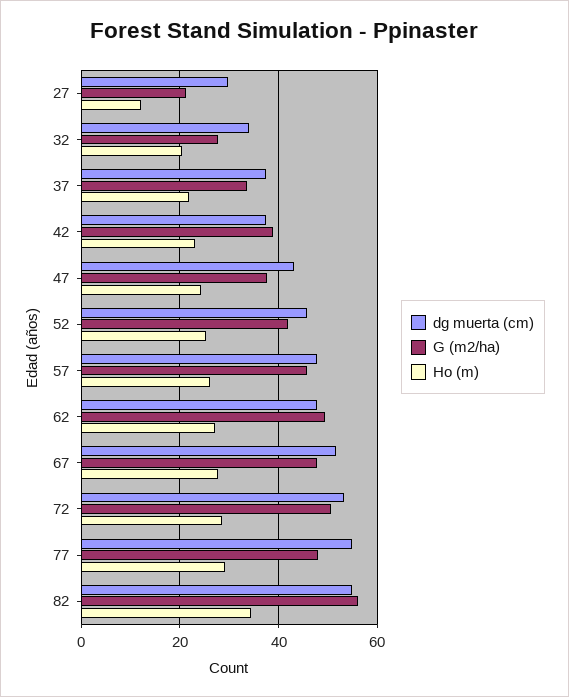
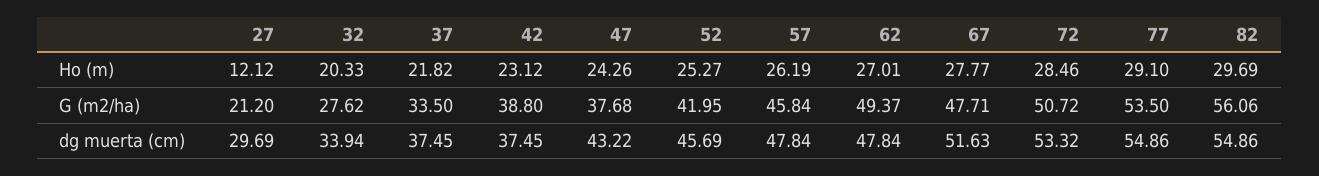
  {
    "dg muerta (cm)": {
      "27": 29.69,
      "32": 33.94,
      "37": 37.45,
      "42": 37.45,
      "47": 43.22,
      "52": 45.69,
      "57": 47.84,
      "62": 47.84,
      "67": 51.63,
      "72": 53.32,
      "77": 54.86,
      "82": 54.86
    },
    "G (m2/ha)": {
      "27": 21.2,
      "32": 27.62,
      "37": 33.5,
      "42": 38.8,
      "47": 37.68,
      "52": 41.95,
      "57": 45.84,
      "62": 49.37,
      "67": 47.71,
      "72": 50.72,
-     "77": 48,
+     "77": 53.5,
      "82": 56.06
    },
    "Ho (m)": {
      "27": 12.12,
      "32": 20.33,
      "37": 21.82,
      "42": 23.12,
      "47": 24.26,
      "52": 25.27,
      "57": 26.19,
      "62": 27.01,
      "67": 27.77,
      "72": 28.46,
      "77": 29.1,
-     "82": 34
+     "82": 29.69
    }
  }

